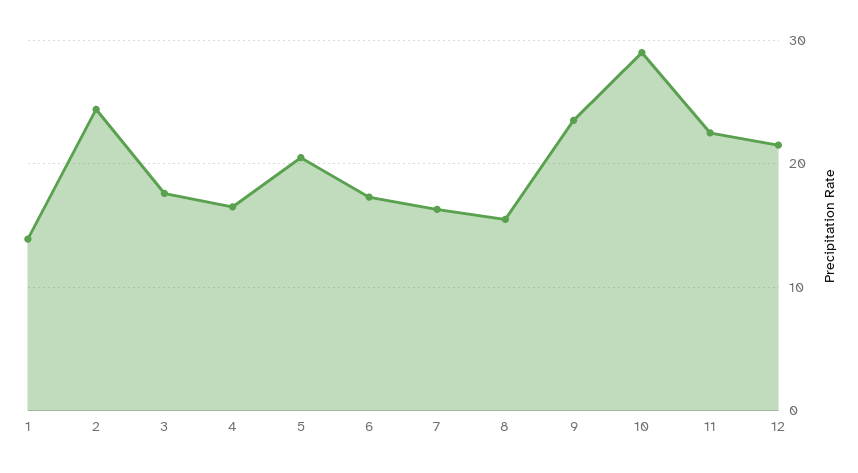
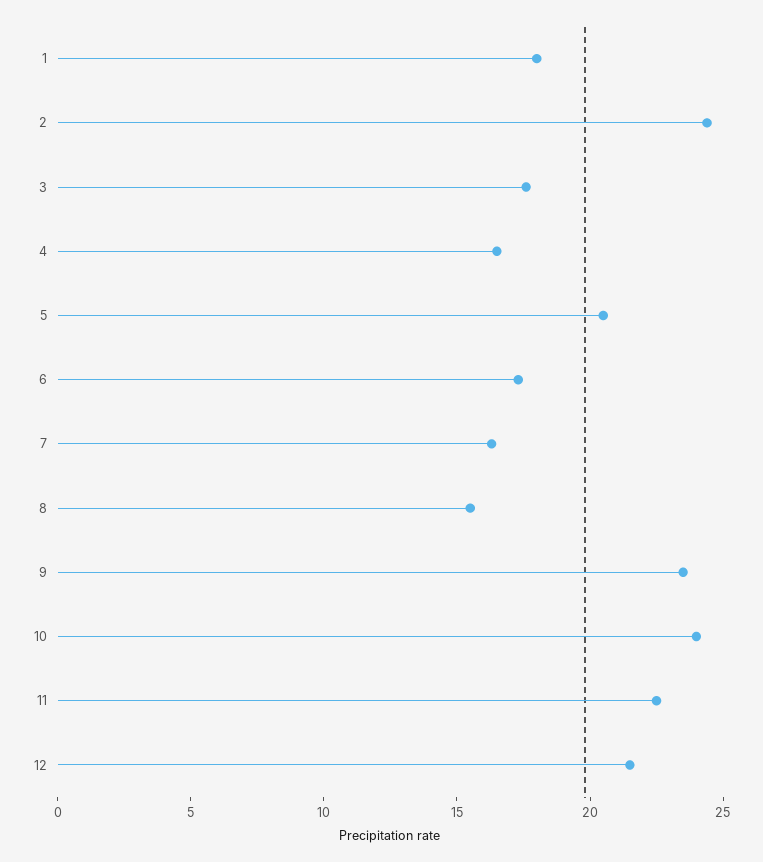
  {
-   "1": 14,
+   "1": 18,
    "2": 24,
    "3": 18,
    "4": 17,
    "5": 21,
    "6": 17,
    "7": 16,
    "8": 16,
    "9": 24,
-   "10": 29,
+   "10": 24,
    "11": 23,
    "12": 22
  }

